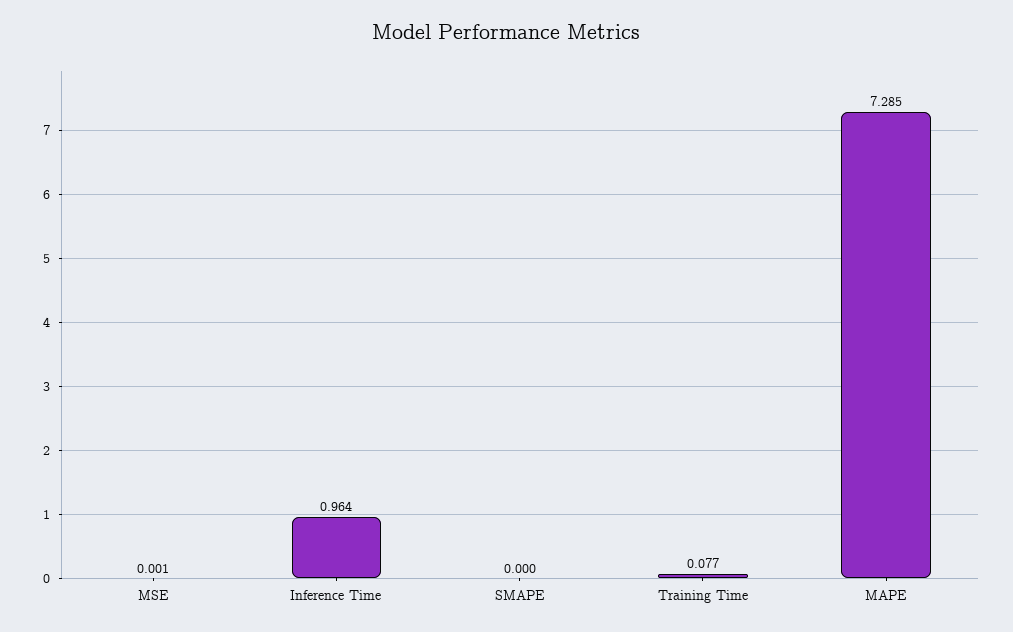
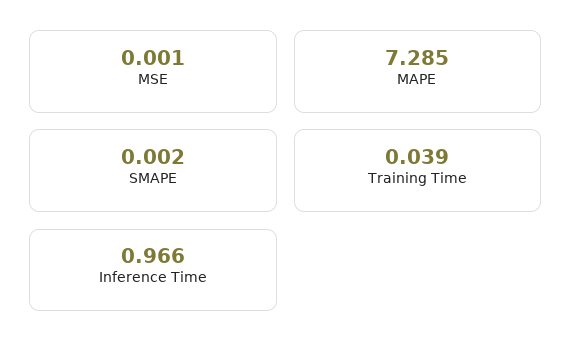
  {
    "MSE": 0.001,
-   "Inference Time": 0.964,
+   "Inference Time": 0.966,
-   "SMAPE": 0,
+   "SMAPE": 0.002,
-   "Training Time": 0.077,
+   "Training Time": 0.039,
    "MAPE": 7.285
  }

